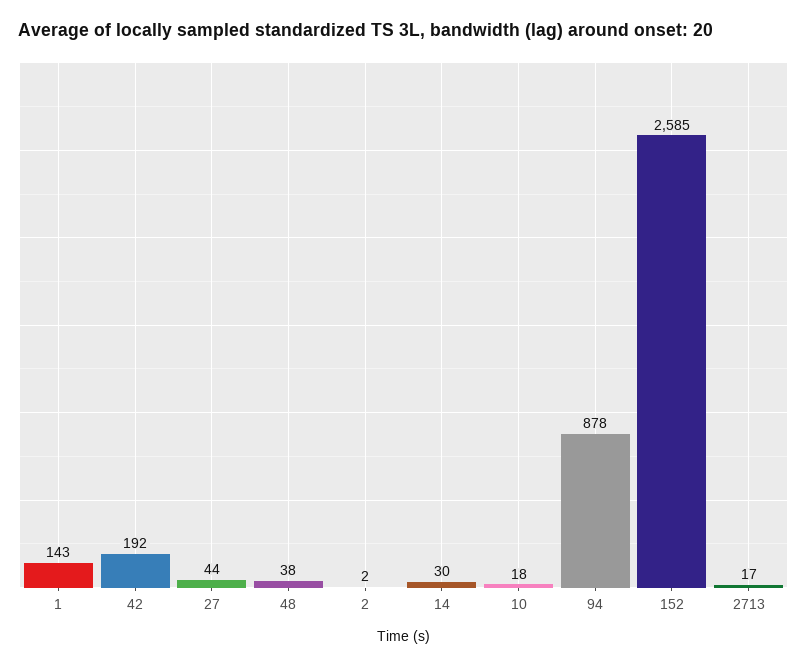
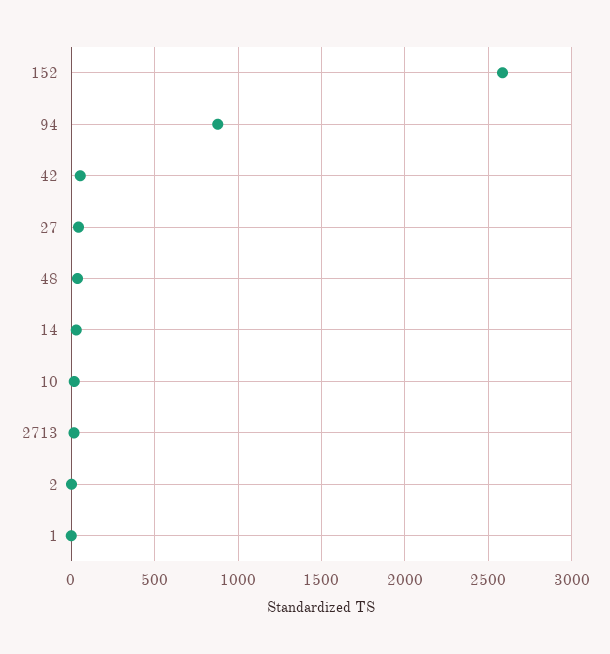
  {
-   "1": 143,
+   "1": 0,
-   "42": 192,
+   "42": 50,
    "27": 44,
    "48": 38,
    "2": 2,
    "14": 30,
    "10": 18,
    "94": 878,
    "152": 2585,
    "2713": 17
  }

